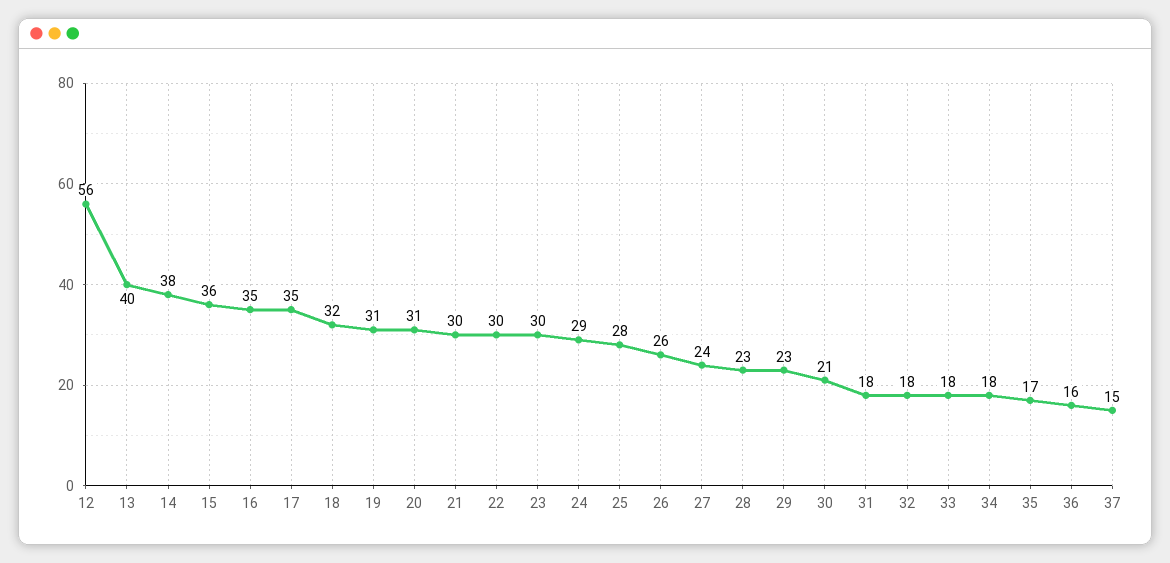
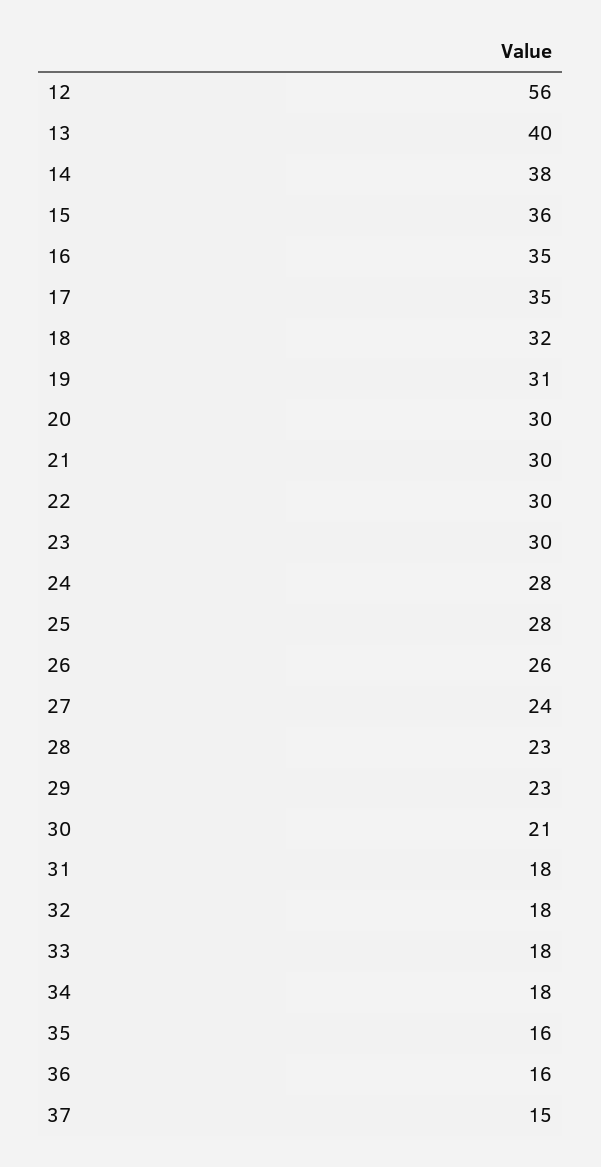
  {
    "12": 56,
    "13": 40,
    "14": 38,
    "15": 36,
    "16": 35,
    "17": 35,
    "18": 32,
    "19": 31,
-   "20": 31,
+   "20": 30,
    "21": 30,
    "22": 30,
    "23": 30,
-   "24": 29,
+   "24": 28,
    "25": 28,
    "26": 26,
    "27": 24,
    "28": 23,
    "29": 23,
    "30": 21,
    "31": 18,
    "32": 18,
    "33": 18,
    "34": 18,
-   "35": 17,
+   "35": 16,
    "36": 16,
    "37": 15
  }

